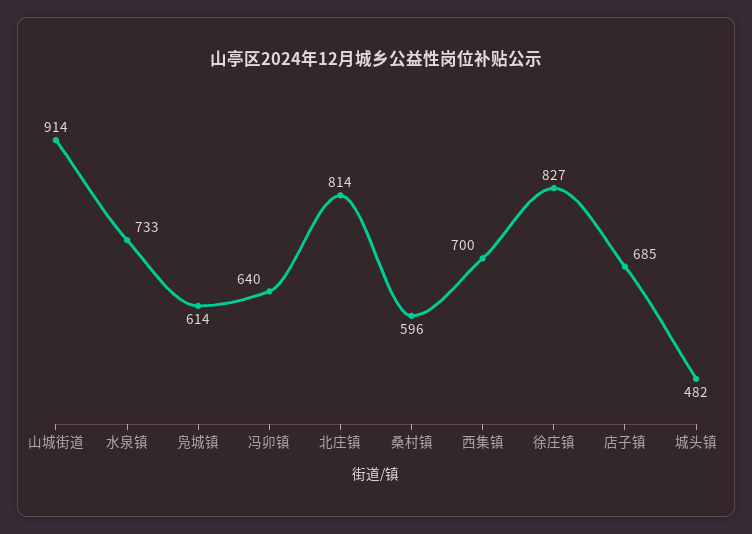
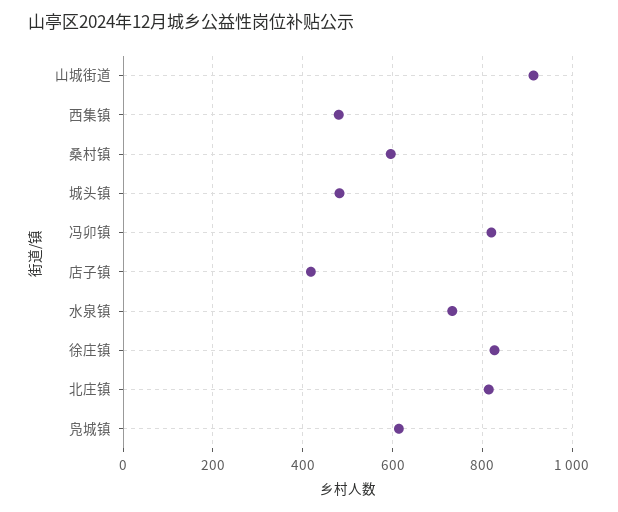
  {
    "山城街道": 914,
    "水泉镇": 733,
    "凫城镇": 614,
-   "冯卯镇": 640,
+   "冯卯镇": 820,
    "北庄镇": 814,
    "桑村镇": 596,
-   "西集镇": 700,
+   "西集镇": 480,
    "徐庄镇": 827,
-   "店子镇": 685,
+   "店子镇": 420,
    "城头镇": 482
  }

